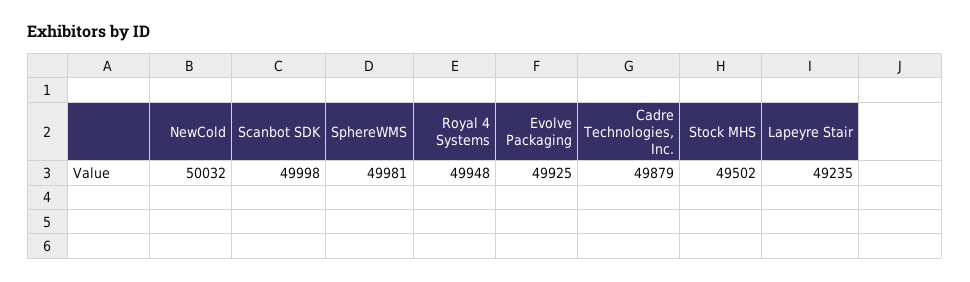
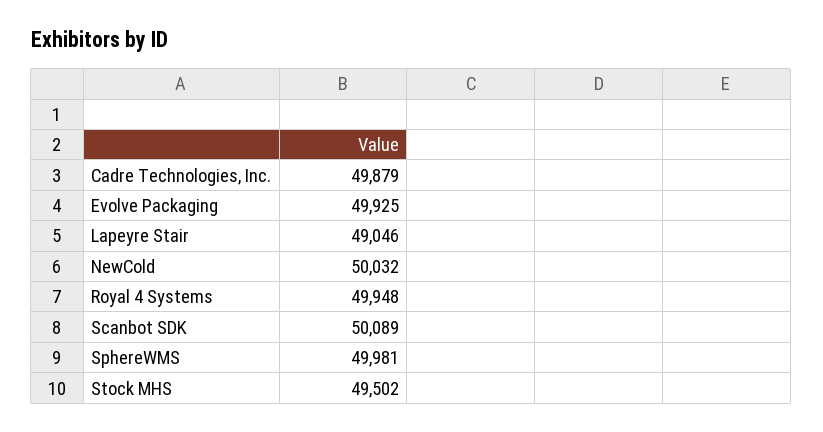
  {
    "NewCold": 50032,
-   "Scanbot SDK": 49998,
+   "Scanbot SDK": 50089,
    "SphereWMS": 49981,
    "Royal 4 Systems": 49948,
    "Evolve Packaging": 49925,
    "Cadre Technologies, Inc.": 49879,
    "Stock MHS": 49502,
-   "Lapeyre Stair": 49235
+   "Lapeyre Stair": 49046
  }

